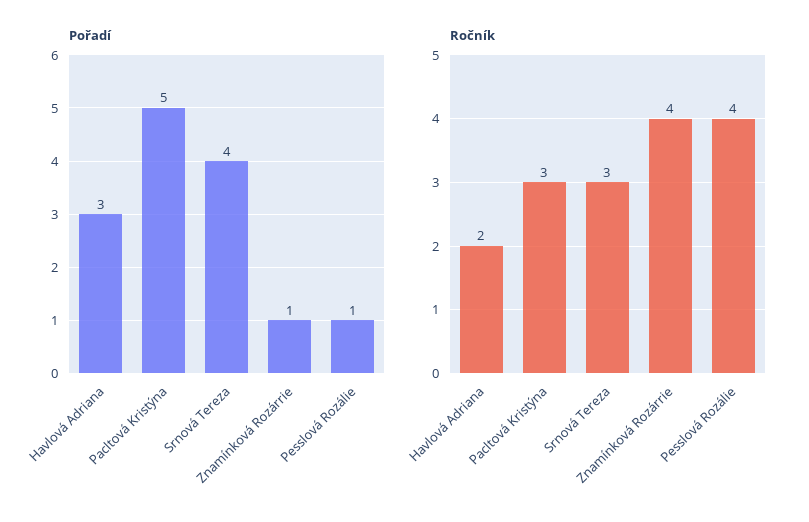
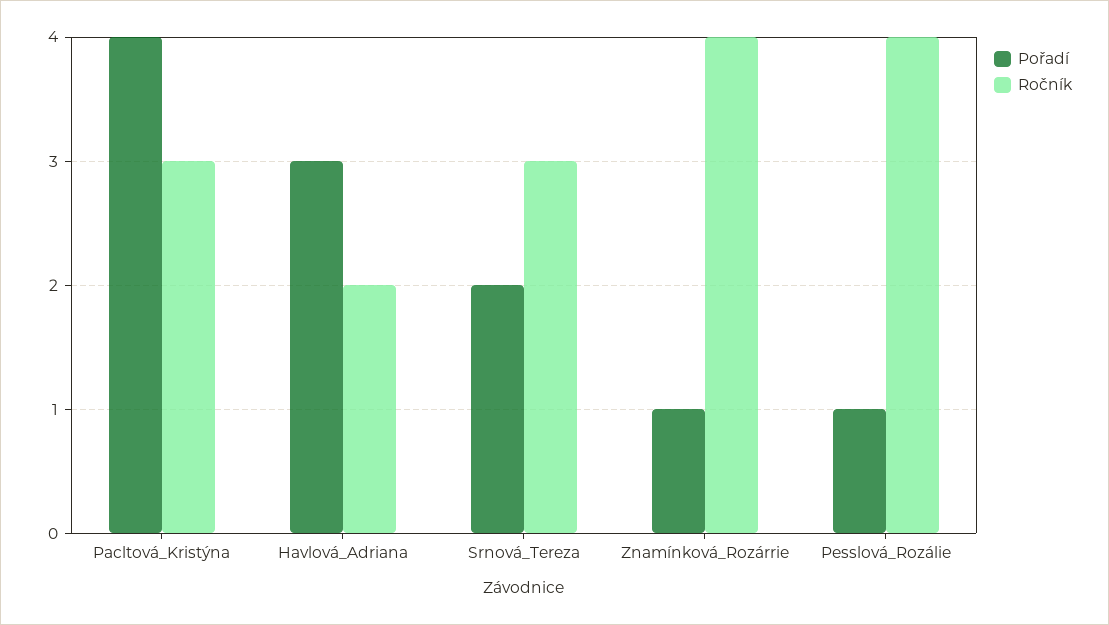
  {
    "Pořadí": {
      "Havlová Adriana": 3,
-     "Pacltová Kristýna": 5,
+     "Pacltová Kristýna": 4,
-     "Srnová Tereza": 4,
+     "Srnová Tereza": 2,
      "Znamínková Rozárrie": 1,
      "Pesslová Rozálie": 1
    },
    "Ročník": {
      "Havlová Adriana": 2,
      "Pacltová Kristýna": 3,
      "Srnová Tereza": 3,
      "Znamínková Rozárrie": 4,
      "Pesslová Rozálie": 4
    }
  }

